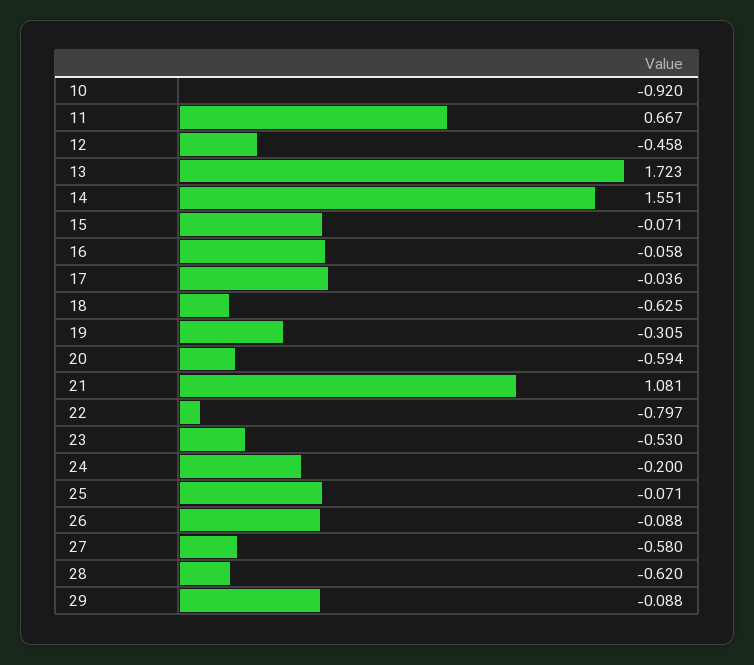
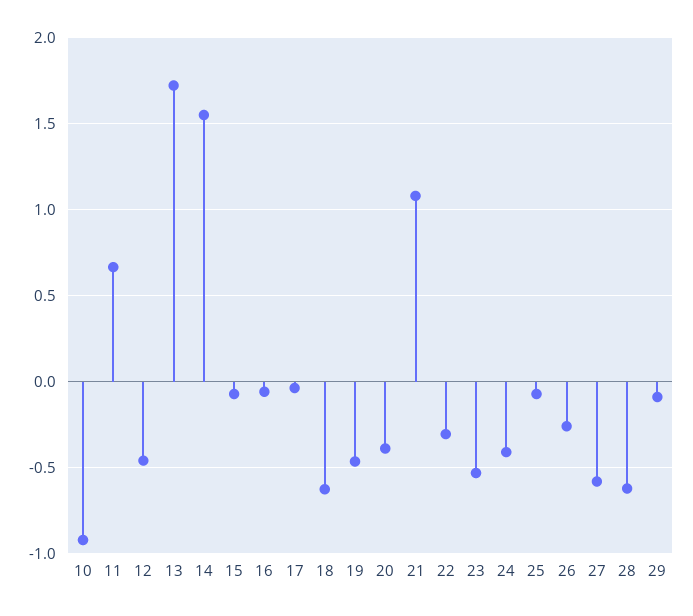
  {
    "10": -0.92,
    "11": 0.667,
    "12": -0.458,
    "13": 1.723,
    "14": 1.551,
    "15": -0.071,
    "16": -0.058,
    "17": -0.036,
    "18": -0.625,
-   "19": -0.305,
+   "19": -0.45,
-   "20": -0.594,
+   "20": -0.4,
    "21": 1.081,
-   "22": -0.797,
+   "22": -0.3,
    "23": -0.53,
-   "24": -0.2,
+   "24": -0.4,
    "25": -0.071,
-   "26": -0.088,
+   "26": -0.25,
    "27": -0.58,
    "28": -0.62,
    "29": -0.088
  }

